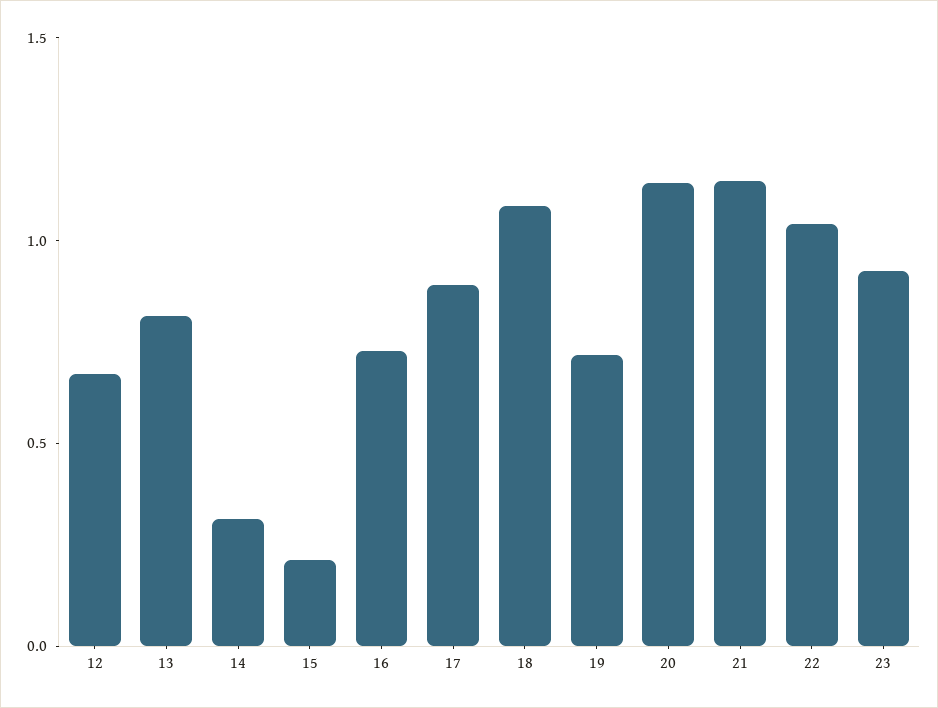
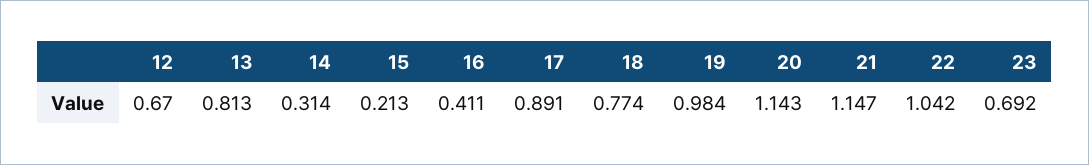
  {
    "12": 0.67,
    "13": 0.813,
    "14": 0.314,
    "15": 0.213,
-   "16": 0.7,
+   "16": 0.411,
    "17": 0.891,
-   "18": 1.1,
+   "18": 0.774,
-   "19": 0.7,
+   "19": 0.984,
    "20": 1.143,
    "21": 1.147,
    "22": 1.042,
-   "23": 0.9
+   "23": 0.692
  }

